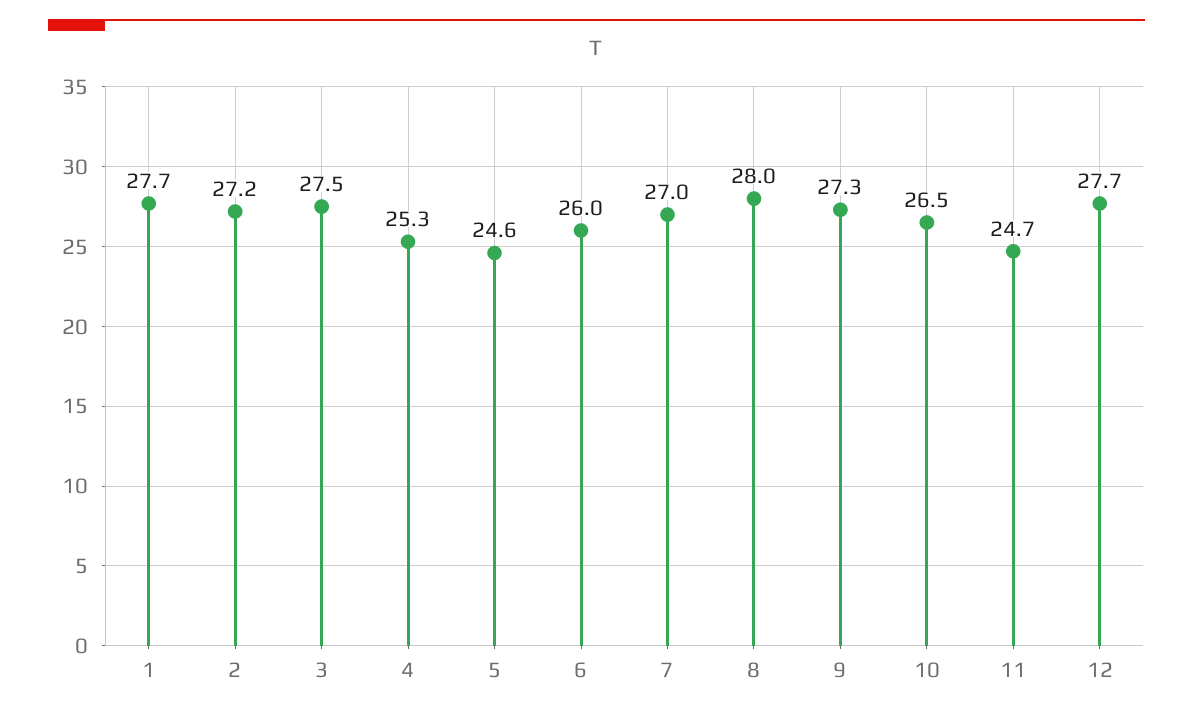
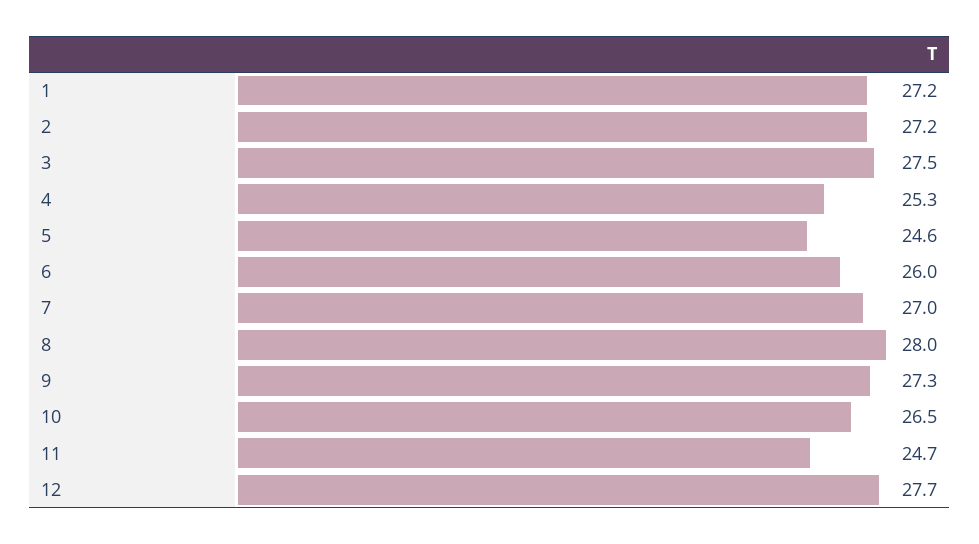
  {
-   "1": 27.7,
+   "1": 27.2,
    "2": 27.2,
    "3": 27.5,
    "4": 25.3,
    "5": 24.6,
    "6": 26,
    "7": 27,
    "8": 28,
    "9": 27.3,
    "10": 26.5,
    "11": 24.7,
    "12": 27.7
  }

